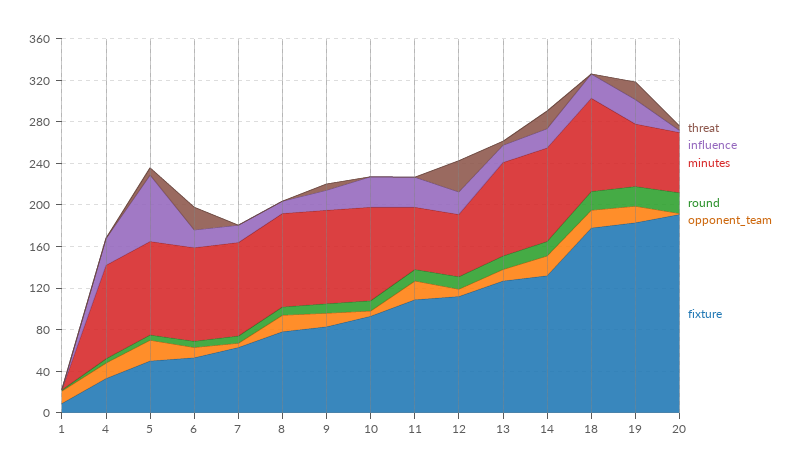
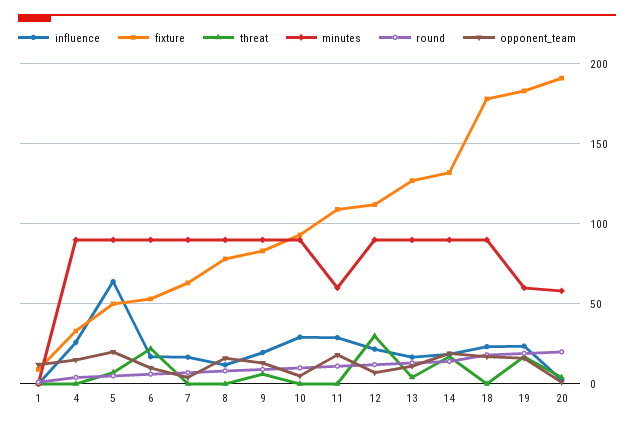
  {
    "threat": {
      "1": 0,
      "4": 0,
      "5": 5,
      "6": 20,
      "7": 0,
      "8": 0,
      "9": 5,
      "10": 0,
      "11": 0,
      "12": 30,
      "13": 5,
      "14": 15,
      "18": 0,
      "19": 15,
      "20": 5
    },
    "influence": {
      "1": 0,
      "4": 25,
      "5": 65,
      "6": 15,
      "7": 15,
      "8": 10,
      "9": 20,
      "10": 30,
      "11": 30,
      "12": 20,
      "13": 15,
      "14": 20,
      "18": 25,
      "19": 25,
      "20": 0
    },
    "minutes": {
      "1": 0,
      "4": 90,
      "5": 90,
      "6": 90,
      "7": 90,
      "8": 90,
      "9": 90,
      "10": 90,
      "11": 60,
-     "12": 60,
+     "12": 90,
      "13": 90,
      "14": 90,
      "18": 90,
      "19": 60,
      "20": 60
    },
    "round": {
      "1": 0,
      "4": 5,
      "5": 5,
      "6": 5,
      "7": 5,
      "8": 10,
      "9": 10,
      "10": 10,
      "11": 10,
      "12": 10,
      "13": 15,
      "14": 15,
      "18": 20,
      "19": 20,
      "20": 20
    },
    "opponent_team": {
      "1": 10,
      "4": 15,
      "5": 20,
      "6": 10,
      "7": 5,
      "8": 15,
      "9": 15,
      "10": 5,
      "11": 20,
      "12": 5,
      "13": 10,
      "14": 20,
      "18": 15,
      "19": 15,
      "20": 0
    },
    "fixture": {
      "1": 10,
      "4": 35,
      "5": 50,
      "6": 55,
      "7": 65,
      "8": 80,
      "9": 85,
      "10": 95,
      "11": 110,
      "12": 110,
      "13": 125,
      "14": 130,
      "18": 180,
      "19": 185,
      "20": 190
    }
  }

